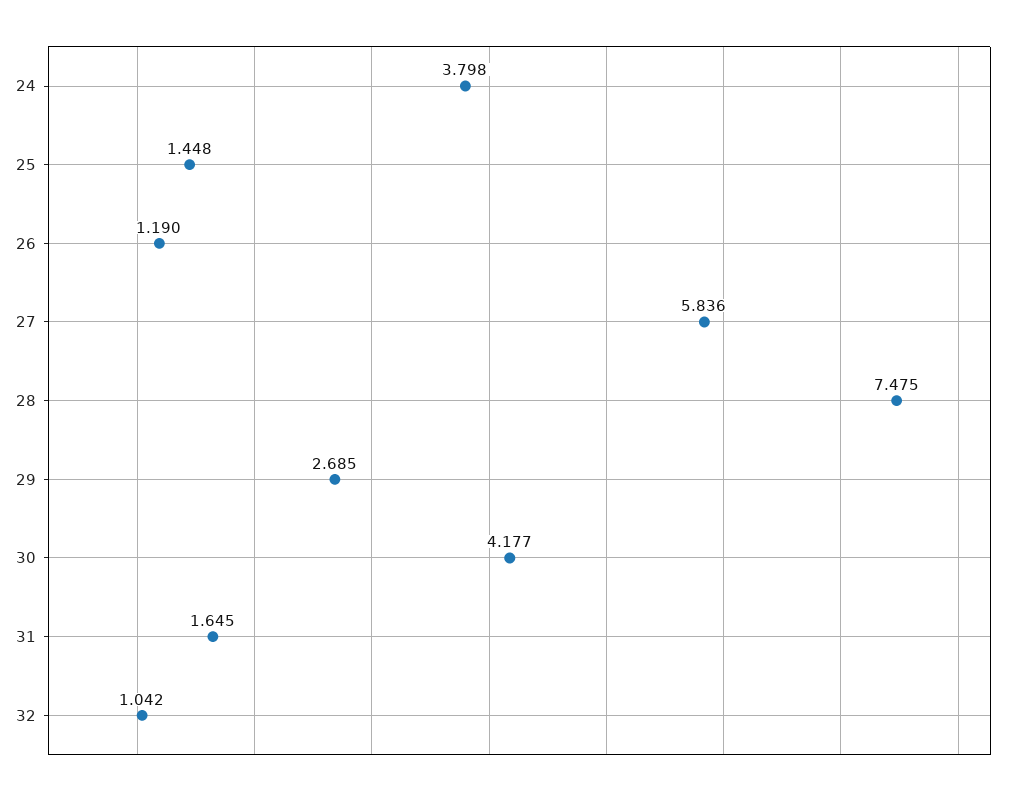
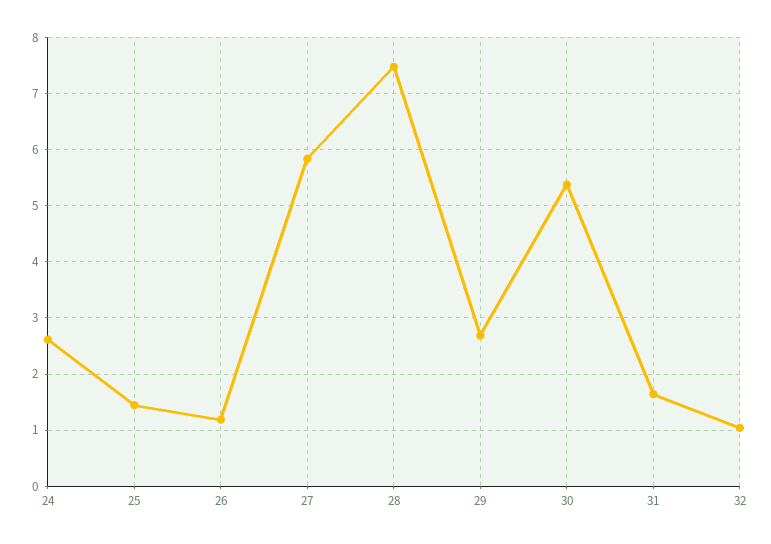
  {
-   "24": 3.798,
+   "24": 2.6,
    "25": 1.448,
    "26": 1.19,
    "27": 5.836,
    "28": 7.475,
    "29": 2.685,
-   "30": 4.177,
+   "30": 5.4,
    "31": 1.645,
    "32": 1.042
  }

